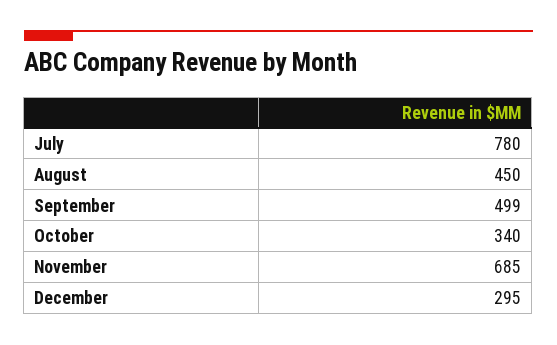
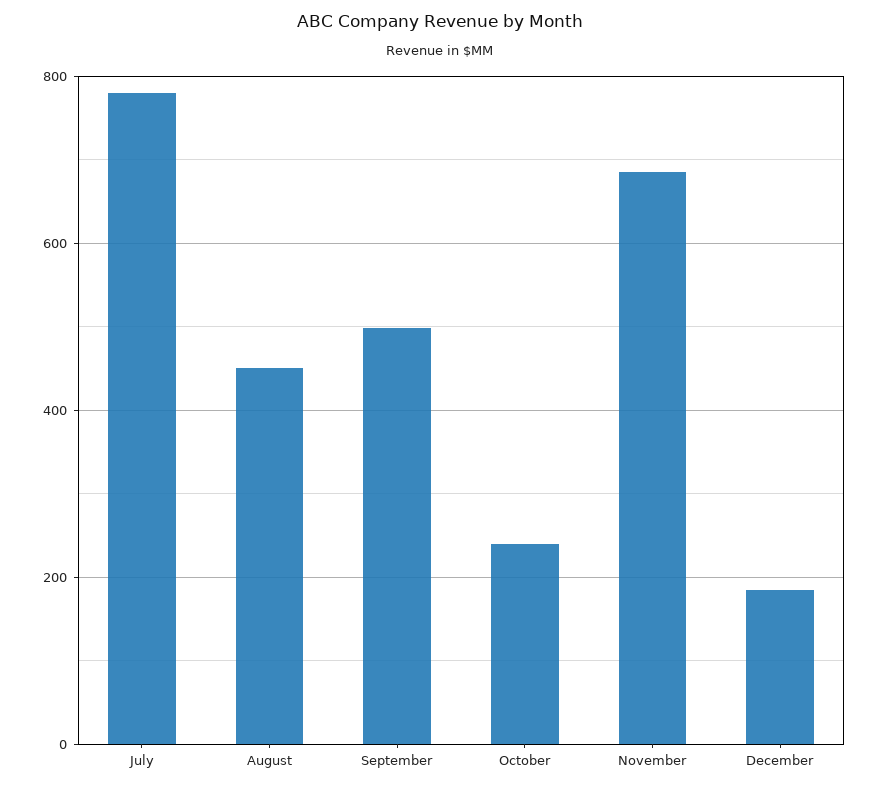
  {
    "July": 780,
    "August": 450,
    "September": 499,
-   "October": 340,
+   "October": 240,
    "November": 685,
-   "December": 295
+   "December": 180
  }

